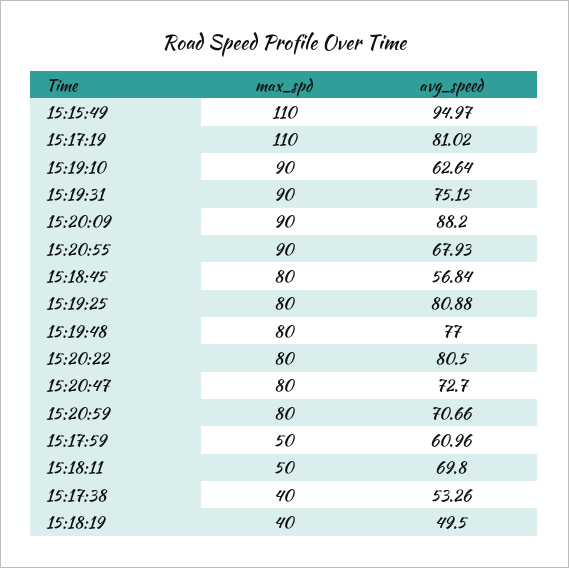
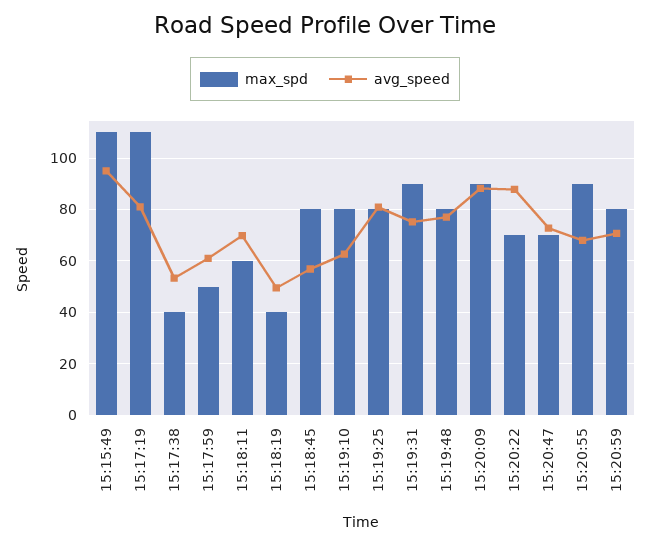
  {
    "max_spd": {
      "15:15:49": 110,
      "15:17:19": 110,
-     "15:19:10": 90,
+     "15:19:10": 80,
      "15:19:31": 90,
      "15:20:09": 90,
      "15:20:55": 90,
      "15:18:45": 80,
      "15:19:25": 80,
      "15:19:48": 80,
-     "15:20:22": 80,
+     "15:20:22": 70,
-     "15:20:47": 80,
+     "15:20:47": 70,
      "15:20:59": 80,
      "15:17:59": 50,
-     "15:18:11": 50,
+     "15:18:11": 60,
      "15:17:38": 40,
      "15:18:19": 40
    },
    "avg_speed": {
      "15:15:49": 94.97,
      "15:17:19": 81.02,
      "15:19:10": 62.64,
      "15:19:31": 75.15,
      "15:20:09": 88.2,
      "15:20:55": 67.93,
      "15:18:45": 56.84,
      "15:19:25": 80.88,
      "15:19:48": 77,
-     "15:20:22": 80.5,
+     "15:20:22": 87.5,
      "15:20:47": 72.7,
      "15:20:59": 70.66,
      "15:17:59": 60.96,
      "15:18:11": 69.8,
      "15:17:38": 53.26,
      "15:18:19": 49.5
    }
  }

